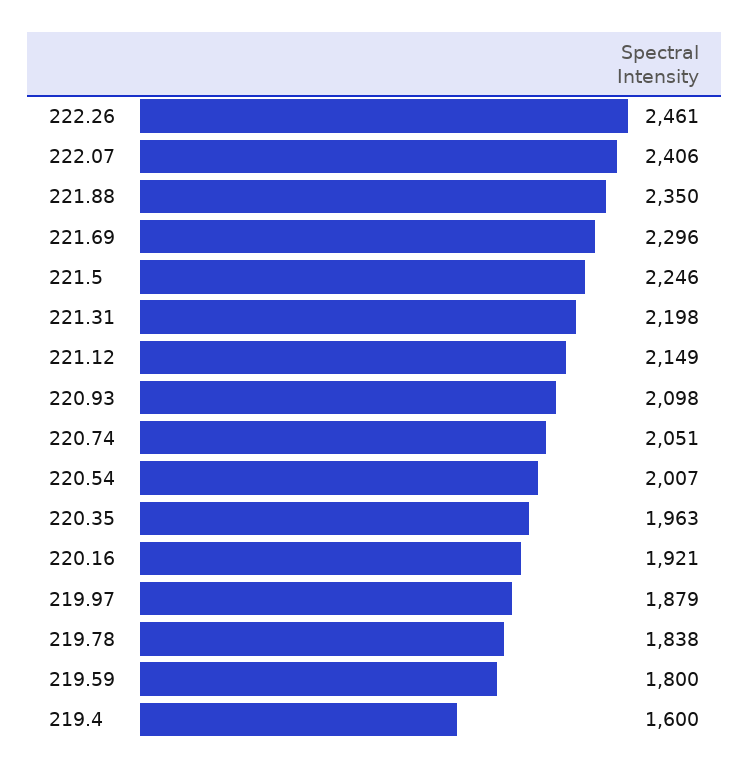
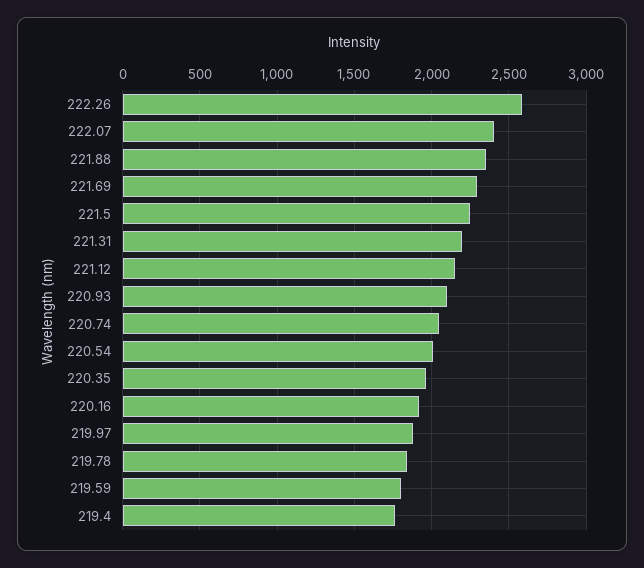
  {
-   "222.26": 2461,
+   "222.26": 2600,
    "222.07": 2406,
    "221.88": 2350,
    "221.69": 2296,
    "221.5": 2246,
    "221.31": 2198,
    "221.12": 2149,
    "220.93": 2098,
    "220.74": 2051,
    "220.54": 2007,
    "220.35": 1963,
    "220.16": 1921,
    "219.97": 1879,
    "219.78": 1838,
    "219.59": 1800,
-   "219.4": 1600
+   "219.4": 1750
  }

